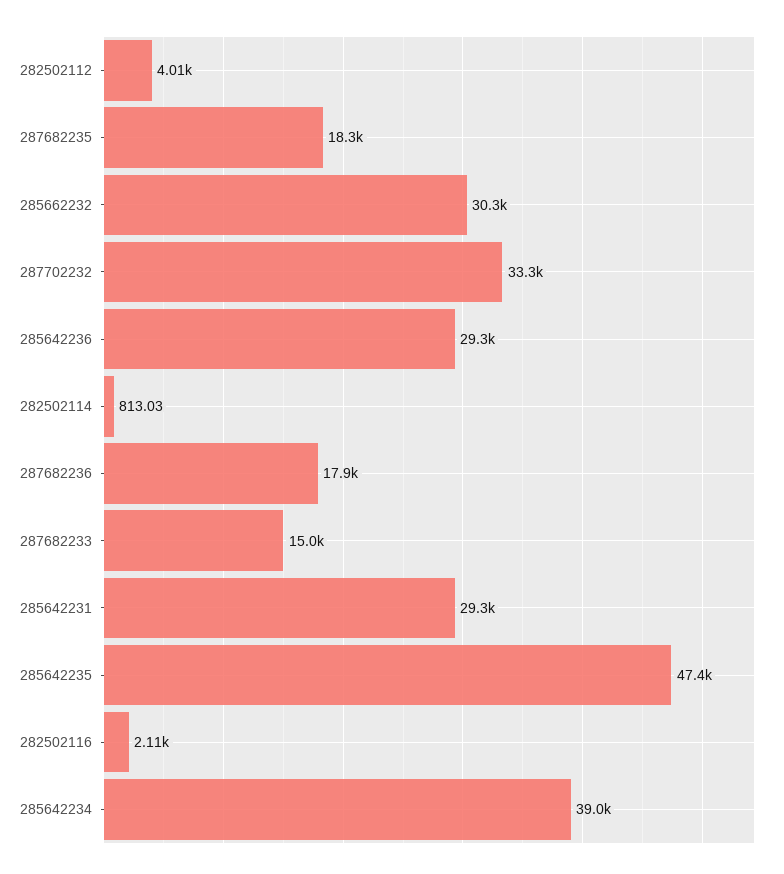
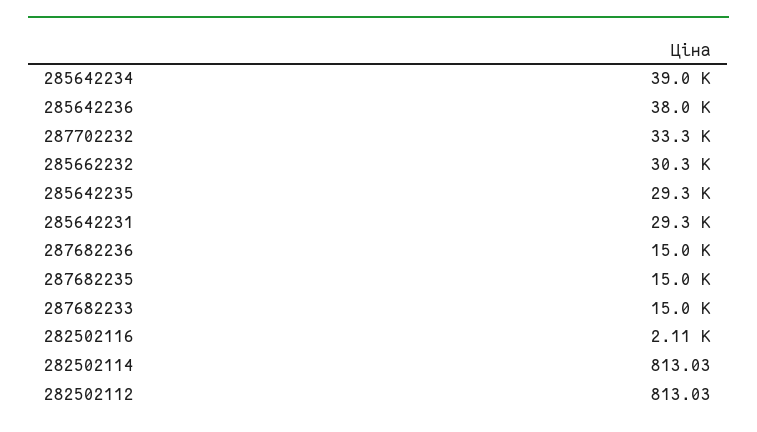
  {
-   "282502112": 4010,
+   "282502112": 813.03,
-   "287682235": 18300,
+   "287682235": 15000,
    "285662232": 30300,
    "287702232": 33300,
-   "285642236": 29300,
+   "285642236": 38000,
    "282502114": 813.03,
-   "287682236": 17900,
+   "287682236": 15000,
    "287682233": 15000,
    "285642231": 29300,
-   "285642235": 47400,
+   "285642235": 29300,
    "282502116": 2110,
    "285642234": 39000
  }

